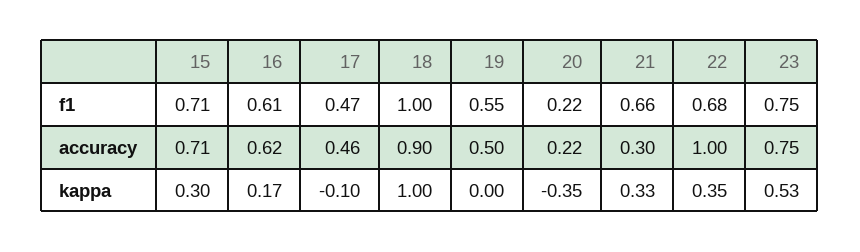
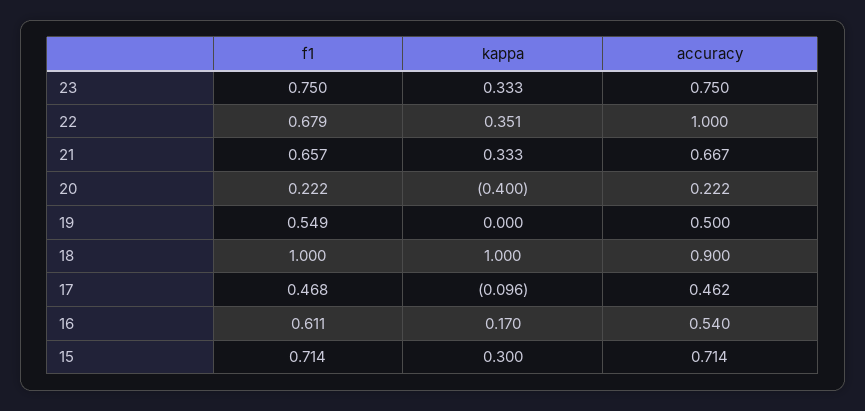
  {
    "15": {
      "f1": 0.714,
      "accuracy": 0.714,
      "kappa": 0.3
    },
    "16": {
      "f1": 0.611,
-     "accuracy": 0.62,
+     "accuracy": 0.54,
      "kappa": 0.17
    },
    "17": {
      "f1": 0.468,
      "accuracy": 0.462,
      "kappa": -0.096
    },
    "18": {
      "f1": 1,
      "accuracy": 0.9,
      "kappa": 1
    },
    "19": {
      "f1": 0.549,
      "accuracy": 0.5,
      "kappa": 0
    },
    "20": {
      "f1": 0.222,
      "accuracy": 0.222,
-     "kappa": -0.35
+     "kappa": -0.4
    },
    "21": {
      "f1": 0.657,
-     "accuracy": 0.3,
+     "accuracy": 0.667,
      "kappa": 0.333
    },
    "22": {
      "f1": 0.679,
      "accuracy": 1,
      "kappa": 0.351
    },
    "23": {
      "f1": 0.75,
      "accuracy": 0.75,
-     "kappa": 0.53
+     "kappa": 0.333
    }
  }

